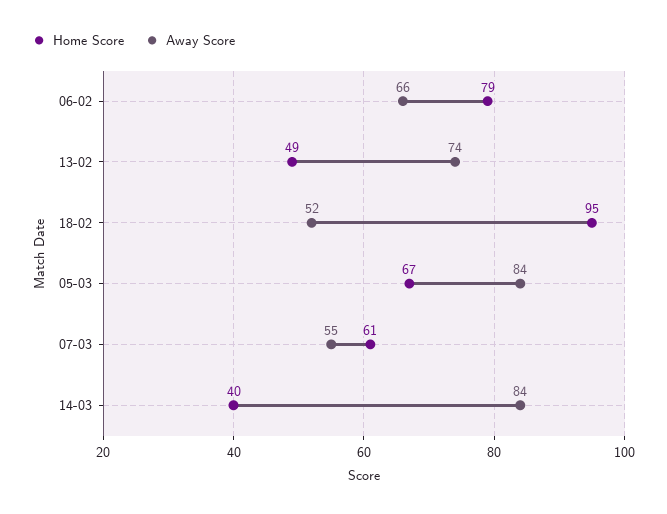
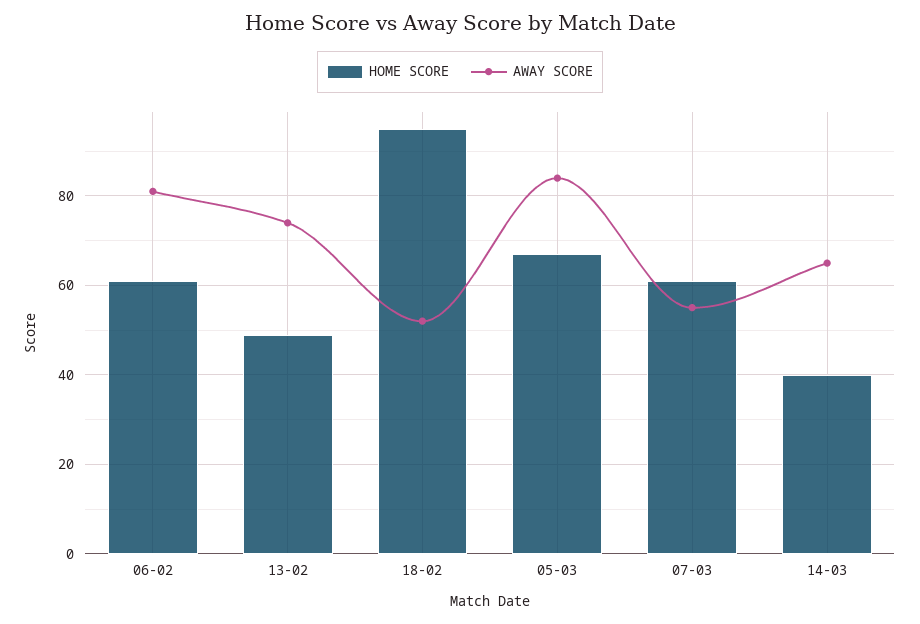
  {
    "Home Score": {
-     "06-02": 79,
+     "06-02": 60,
      "13-02": 49,
      "18-02": 95,
      "05-03": 67,
      "07-03": 61,
      "14-03": 40
    },
    "Away Score": {
-     "06-02": 66,
+     "06-02": 80,
      "13-02": 74,
      "18-02": 52,
      "05-03": 84,
      "07-03": 55,
-     "14-03": 84
+     "14-03": 65
    }
  }

